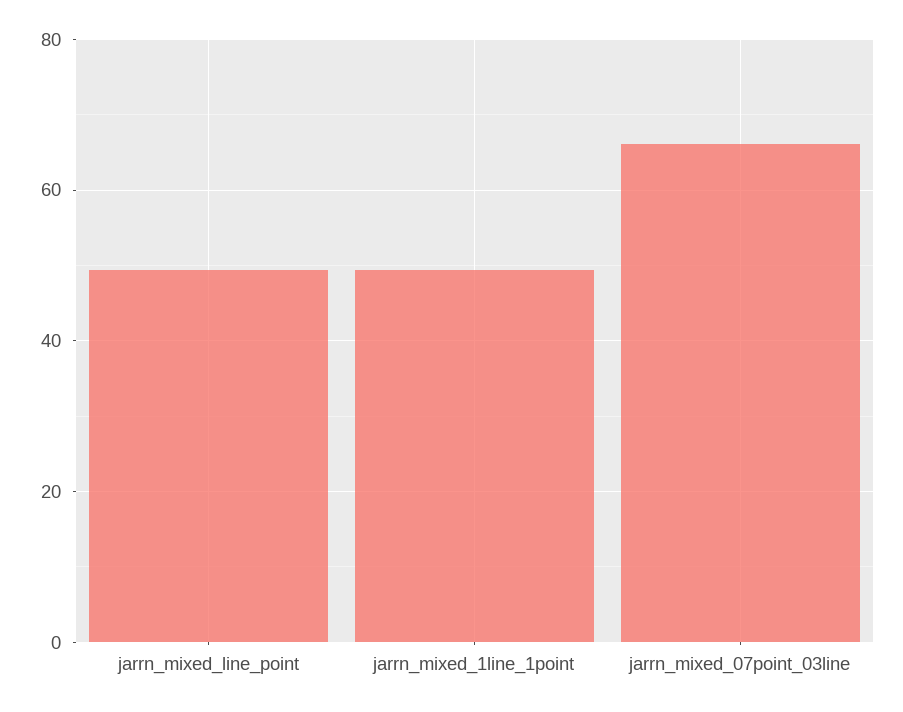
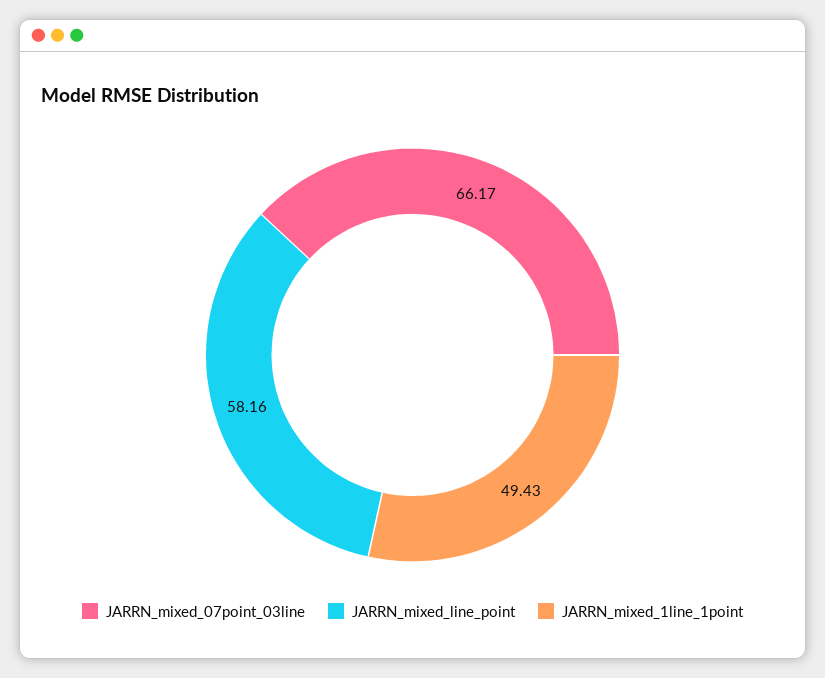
  {
-   "jarrn_mixed_line_point": 50,
+   "jarrn_mixed_line_point": 58.16,
    "jarrn_mixed_1line_1point": 49.43,
    "jarrn_mixed_07point_03line": 66.17
  }

